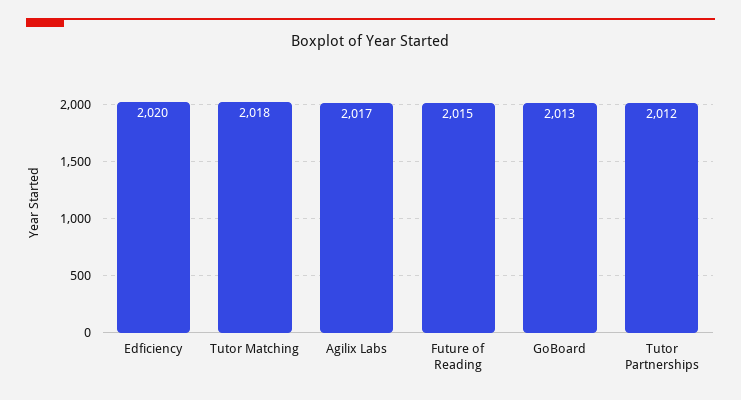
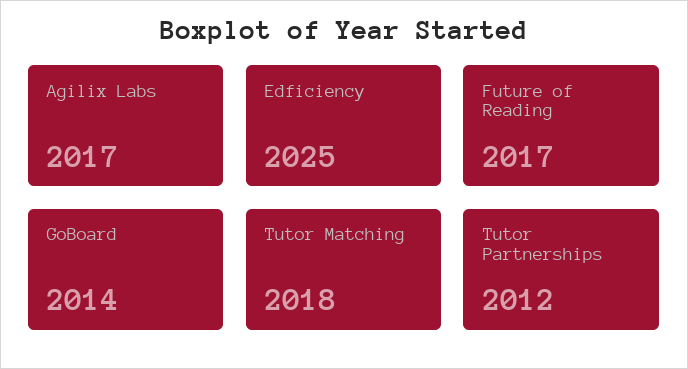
  {
-   "Edficiency": 2020,
+   "Edficiency": 2025,
    "Tutor Matching": 2018,
    "Agilix Labs": 2017,
-   "Future of Reading": 2015,
+   "Future of Reading": 2017,
-   "GoBoard": 2013,
+   "GoBoard": 2014,
    "Tutor Partnerships": 2012
  }

